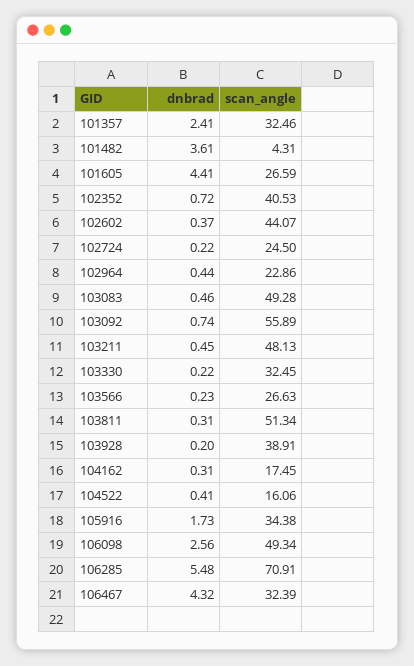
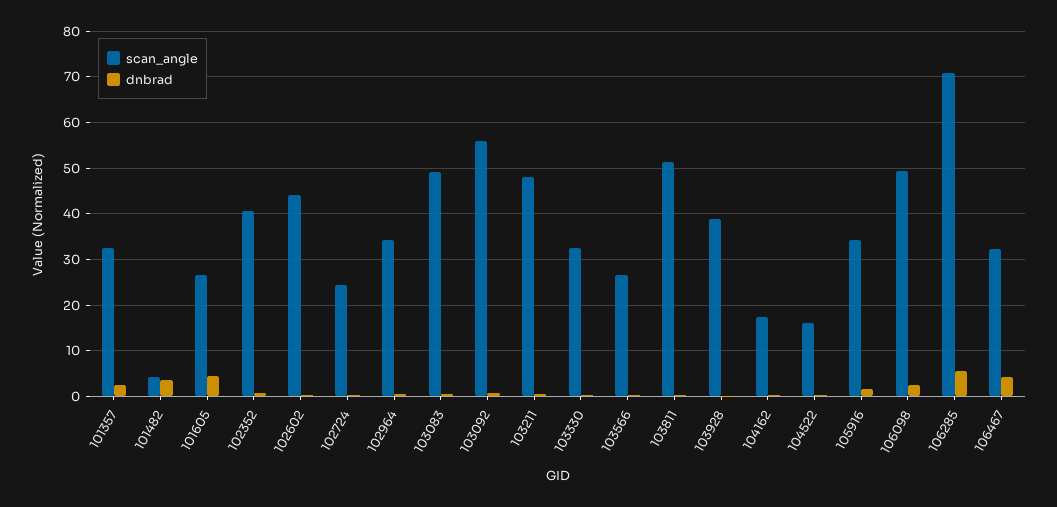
  {
    "dnbrad": {
      "101357": 2.41,
      "101482": 3.61,
      "101605": 4.41,
      "102352": 0.72,
      "102602": 0.37,
      "102724": 0.22,
      "102964": 0.44,
      "103083": 0.46,
      "103092": 0.74,
      "103211": 0.45,
      "103330": 0.22,
      "103566": 0.23,
      "103811": 0.31,
      "103928": 0.2,
      "104162": 0.31,
      "104522": 0.41,
      "105916": 1.73,
      "106098": 2.56,
      "106285": 5.48,
      "106467": 4.32
    },
    "scan_angle": {
      "101357": 32.46,
      "101482": 4.31,
      "101605": 26.59,
      "102352": 40.53,
      "102602": 44.07,
      "102724": 24.5,
-     "102964": 22.86,
+     "102964": 34,
      "103083": 49.28,
      "103092": 55.89,
      "103211": 48.13,
      "103330": 32.45,
      "103566": 26.63,
      "103811": 51.34,
      "103928": 38.91,
      "104162": 17.45,
      "104522": 16.06,
      "105916": 34.38,
      "106098": 49.34,
      "106285": 70.91,
      "106467": 32.39
    }
  }

